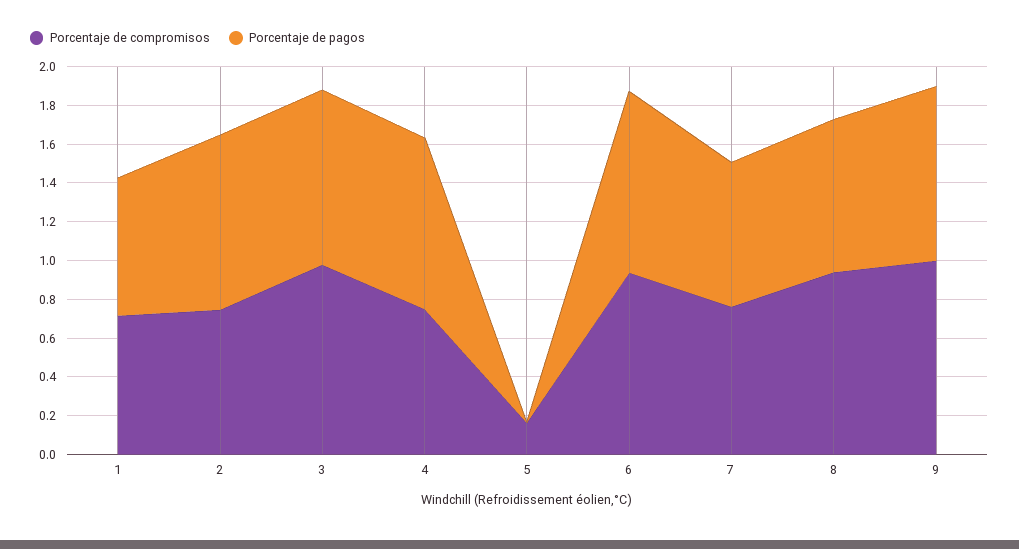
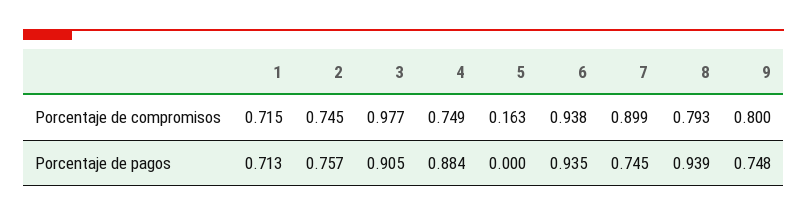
  {
    "Porcentaje de compromisos": {
      "1": 0.715,
      "2": 0.745,
      "3": 0.977,
      "4": 0.749,
      "5": 0.163,
      "6": 0.938,
-     "7": 0.75,
+     "7": 0.899,
-     "8": 0.95,
+     "8": 0.793,
-     "9": 1
+     "9": 0.8
    },
    "Porcentaje de pagos": {
      "1": 0.713,
-     "2": 0.9,
+     "2": 0.757,
      "3": 0.905,
      "4": 0.884,
      "5": 0,
      "6": 0.935,
      "7": 0.745,
-     "8": 0.8,
+     "8": 0.939,
-     "9": 0.9
+     "9": 0.748
    }
  }

